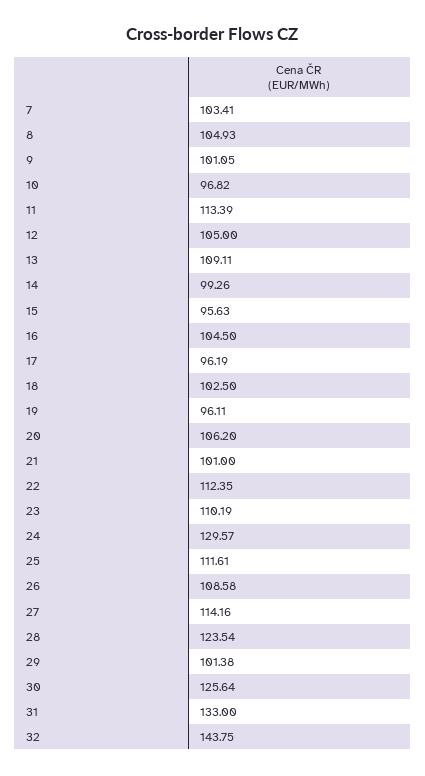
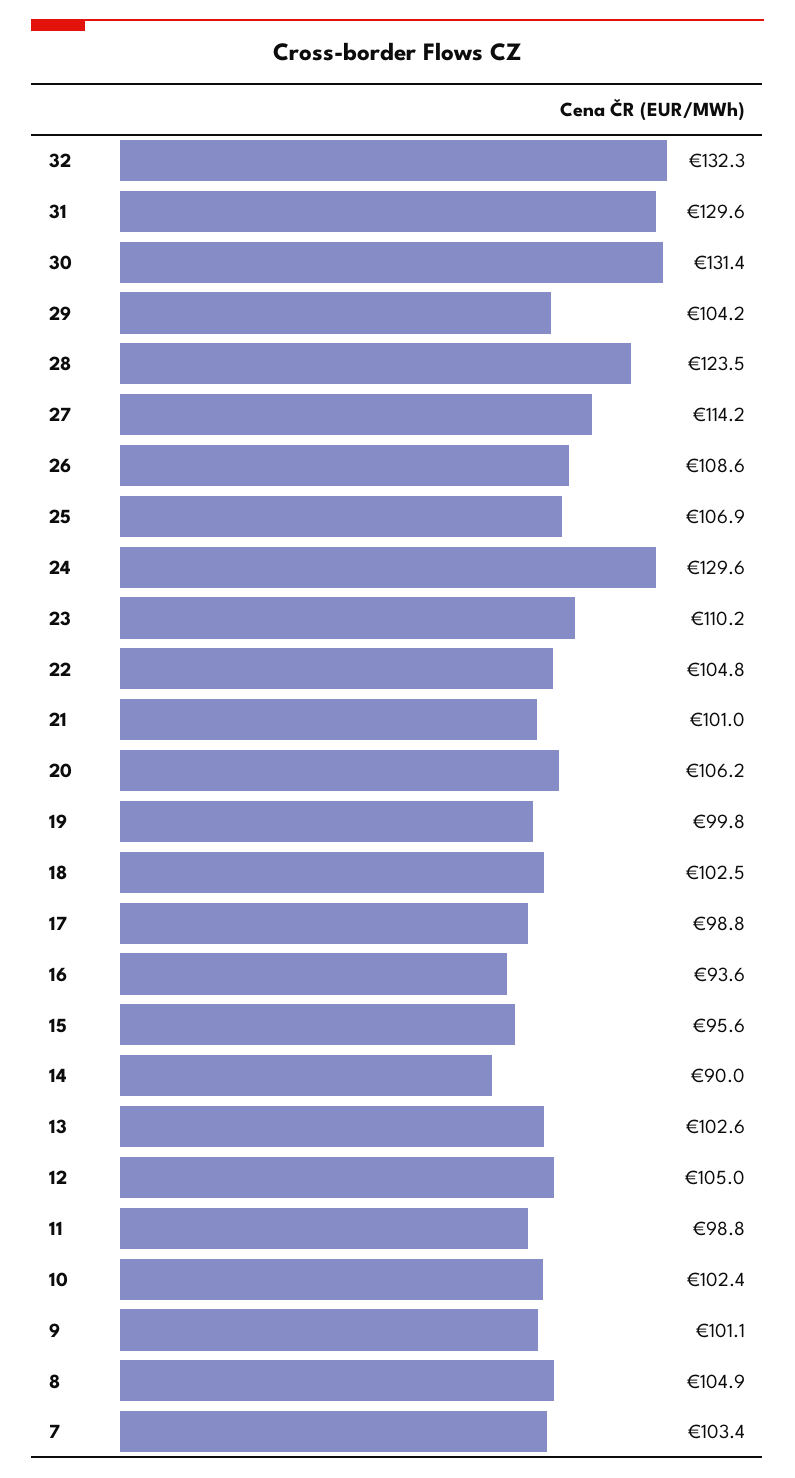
  {
    "7": 103.41,
    "8": 104.93,
    "9": 101.05,
-   "10": 96.82,
+   "10": 102.4,
-   "11": 113.39,
+   "11": 98.8,
    "12": 105,
-   "13": 109.11,
+   "13": 102.6,
-   "14": 99.26,
+   "14": 90,
    "15": 95.63,
-   "16": 104.5,
+   "16": 93.6,
-   "17": 96.19,
+   "17": 98.8,
    "18": 102.5,
-   "19": 96.11,
+   "19": 99.8,
    "20": 106.2,
    "21": 101,
-   "22": 112.35,
+   "22": 104.8,
    "23": 110.19,
    "24": 129.57,
-   "25": 111.61,
+   "25": 106.9,
    "26": 108.58,
    "27": 114.16,
    "28": 123.54,
-   "29": 101.38,
+   "29": 104.2,
-   "30": 125.64,
+   "30": 131.4,
-   "31": 133,
+   "31": 129.6,
-   "32": 143.75
+   "32": 132.3
  }

